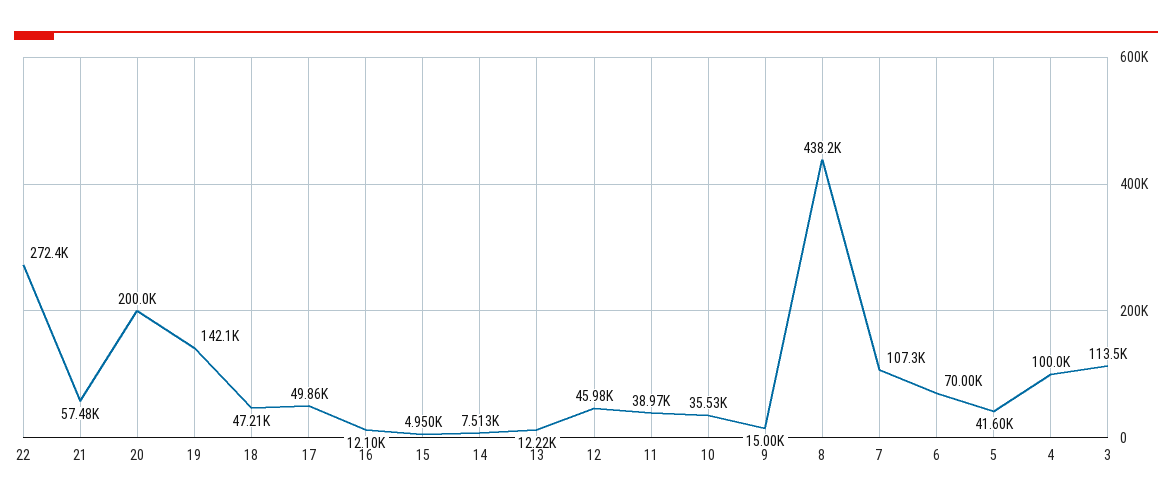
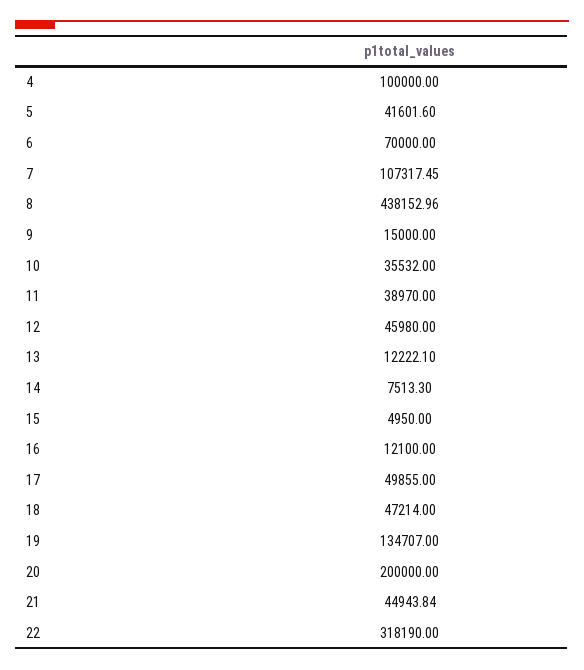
  {
-   "22": 272400,
+   "22": 318190,
-   "21": 57480,
+   "21": 44943.84,
    "20": 200000,
-   "19": 142100,
+   "19": 134707,
    "18": 47214,
    "17": 49855,
    "16": 12100,
    "15": 4950,
    "14": 7513.3,
    "13": 12222.1,
    "12": 45980,
    "11": 38970,
    "10": 35532,
    "9": 15000,
    "8": 438152.96,
    "7": 107317.45,
    "6": 70000,
    "5": 41601.6,
-   "4": 100000,
+   "4": 100000
-   "3": 113500
  }

